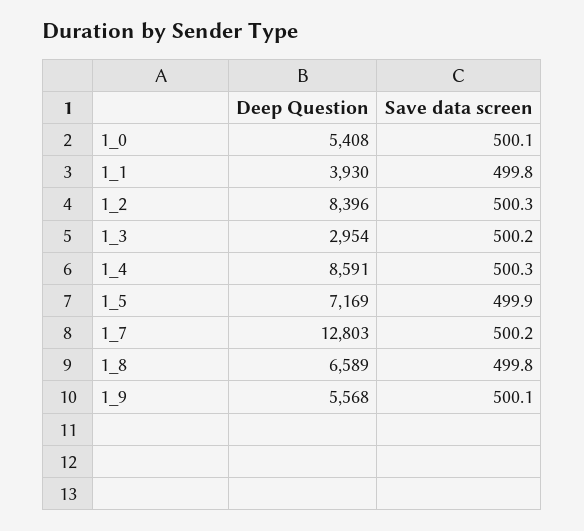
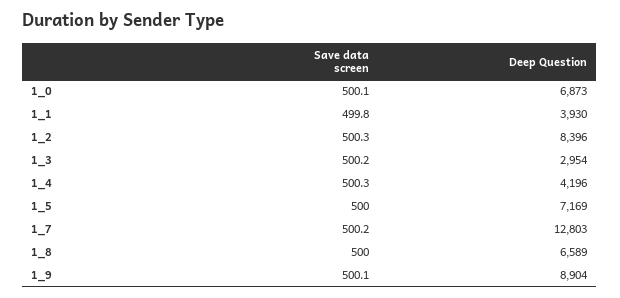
  {
    "Deep Question": {
-     "1_0": 5408,
+     "1_0": 6873,
      "1_1": 3930,
      "1_2": 8396,
      "1_3": 2954,
-     "1_4": 8591,
+     "1_4": 4196,
      "1_5": 7169,
      "1_7": 12803,
      "1_8": 6589,
-     "1_9": 5568
+     "1_9": 8904
    },
    "Save data screen": {
      "1_0": 500.1,
      "1_1": 499.8,
      "1_2": 500.3,
      "1_3": 500.2,
      "1_4": 500.3,
-     "1_5": 499.9,
+     "1_5": 500,
      "1_7": 500.2,
-     "1_8": 499.8,
+     "1_8": 500,
      "1_9": 500.1
    }
  }

